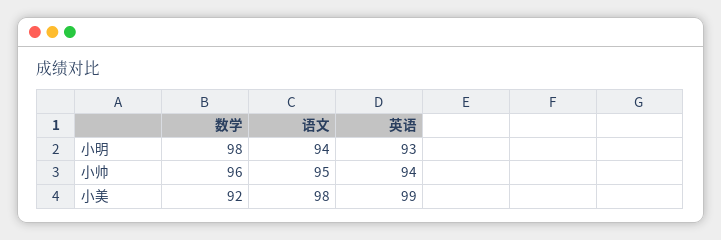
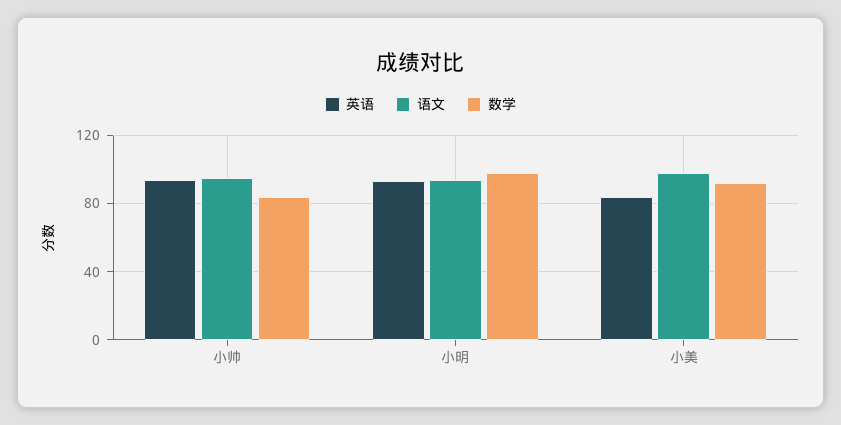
  {
    "数学": {
      "小明": 98,
-     "小帅": 96,
+     "小帅": 85,
      "小美": 92
    },
    "语文": {
      "小明": 94,
      "小帅": 95,
      "小美": 98
    },
    "英语": {
      "小明": 93,
      "小帅": 94,
-     "小美": 99
+     "小美": 85
    }
  }

